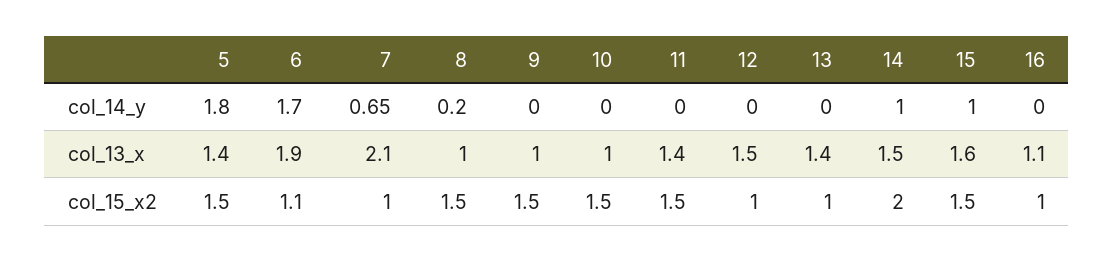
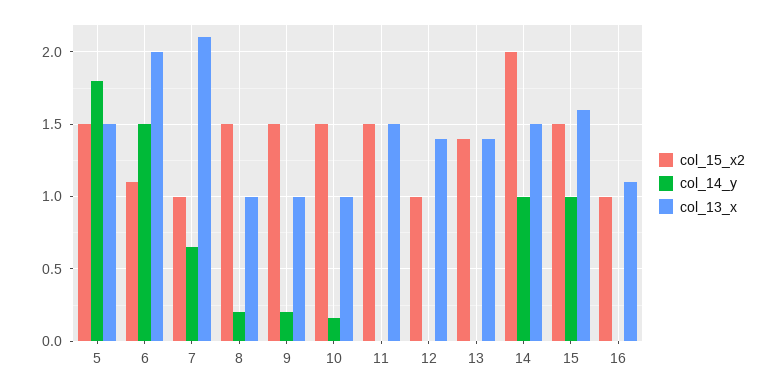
  {
    "col_14_y": {
      "5": 1.8,
-     "6": 1.7,
+     "6": 1.5,
      "7": 0.65,
      "8": 0.2,
-     "9": 0,
+     "9": 0.2,
-     "10": 0,
+     "10": 0.15,
      "11": 0,
      "12": 0,
      "13": 0,
      "14": 1,
      "15": 1,
      "16": 0
    },
    "col_13_x": {
-     "5": 1.4,
+     "5": 1.5,
-     "6": 1.9,
+     "6": 2,
      "7": 2.1,
      "8": 1,
      "9": 1,
      "10": 1,
-     "11": 1.4,
+     "11": 1.5,
-     "12": 1.5,
+     "12": 1.4,
      "13": 1.4,
      "14": 1.5,
      "15": 1.6,
      "16": 1.1
    },
    "col_15_x2": {
      "5": 1.5,
      "6": 1.1,
      "7": 1,
      "8": 1.5,
      "9": 1.5,
      "10": 1.5,
      "11": 1.5,
      "12": 1,
-     "13": 1,
+     "13": 1.4,
      "14": 2,
      "15": 1.5,
      "16": 1
    }
  }

